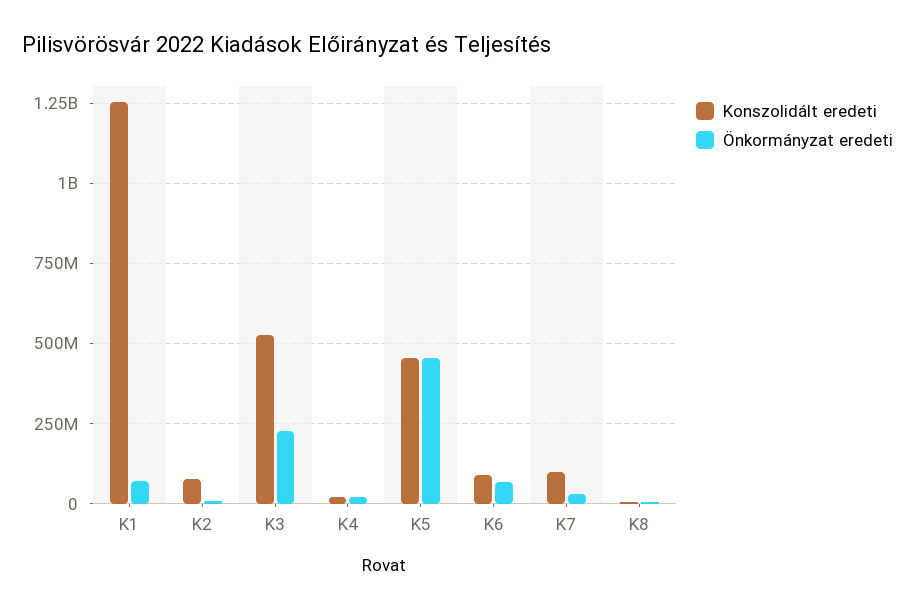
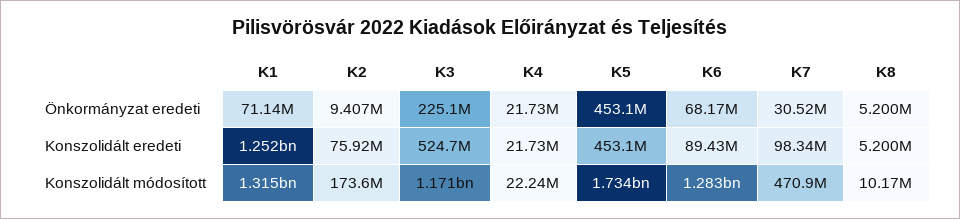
  {
    "Konszolidált eredeti": {
      "K1": 1252000000,
      "K2": 75920000,
      "K3": 524700000,
      "K4": 21730000,
      "K5": 453100000,
      "K6": 89430000,
      "K7": 98340000,
      "K8": 5200000
    },
    "Önkormányzat eredeti": {
      "K1": 71140000,
      "K2": 9407000,
      "K3": 225100000,
      "K4": 21730000,
      "K5": 453100000,
      "K6": 68170000,
      "K7": 30520000,
      "K8": 5200000
-   }
+   },
+   "Konszolidált módosított": {
+     "K1": 1315000000,
+     "K2": 173600000,
+     "K3": 1171000000,
+     "K4": 22240000,
+     "K5": 1734000000,
+     "K6": 1283000000,
+     "K7": 470900000,
+     "K8": 10170000
+   }
  }

